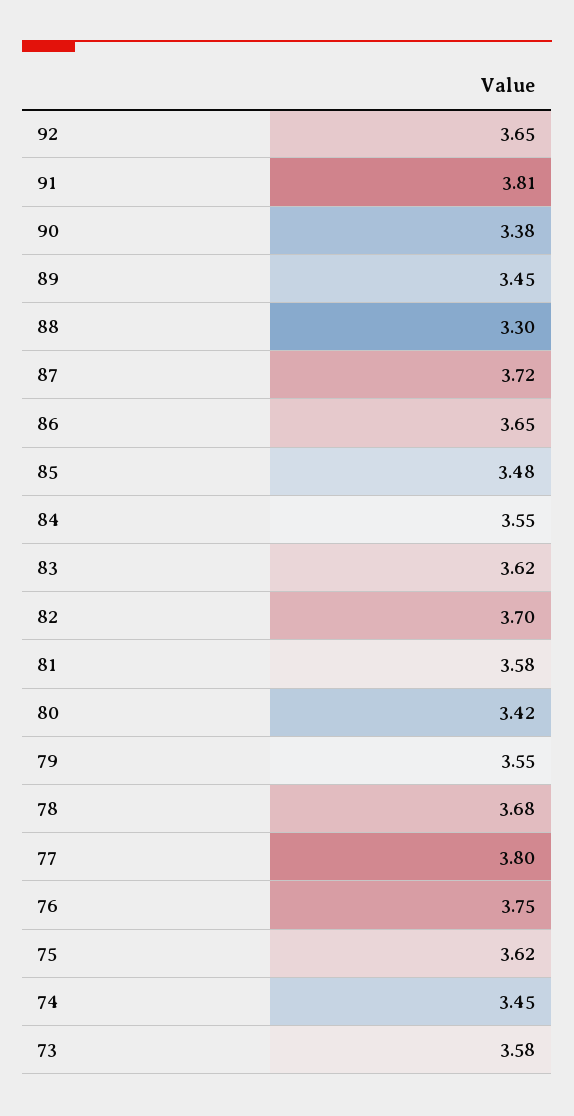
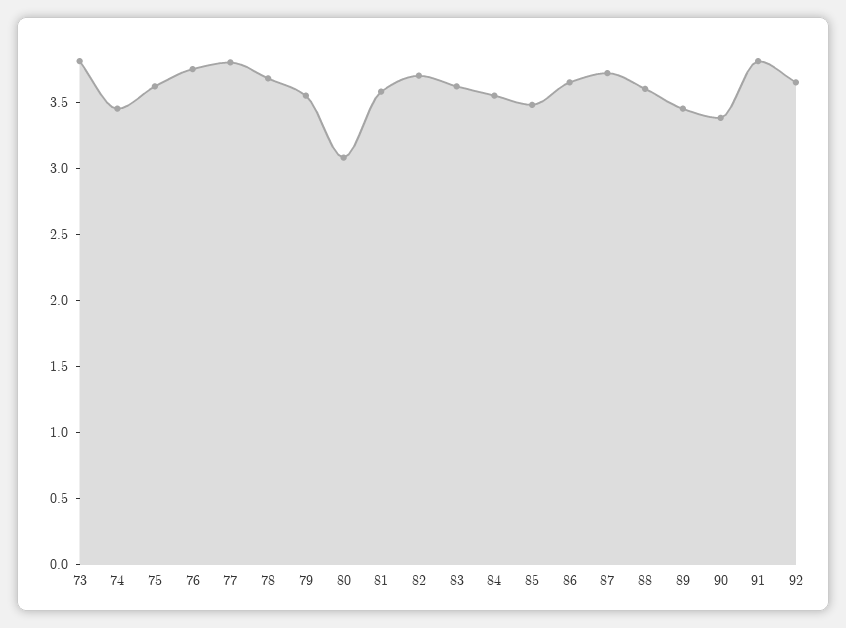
  {
    "92": 3.65,
    "91": 3.81,
    "90": 3.38,
    "89": 3.45,
-   "88": 3.3,
+   "88": 3.6,
    "87": 3.72,
    "86": 3.65,
    "85": 3.48,
    "84": 3.55,
    "83": 3.62,
    "82": 3.7,
    "81": 3.58,
-   "80": 3.42,
+   "80": 3.1,
    "79": 3.55,
    "78": 3.68,
    "77": 3.8,
    "76": 3.75,
    "75": 3.62,
    "74": 3.45,
-   "73": 3.58
+   "73": 3.8
  }

